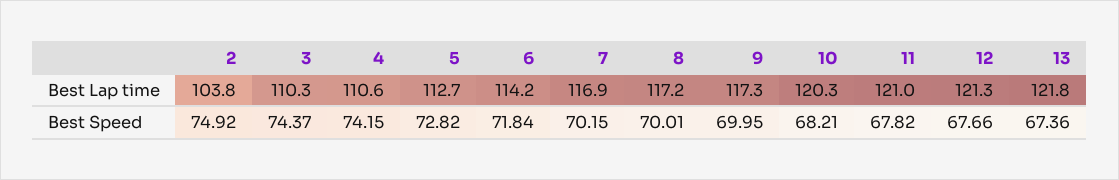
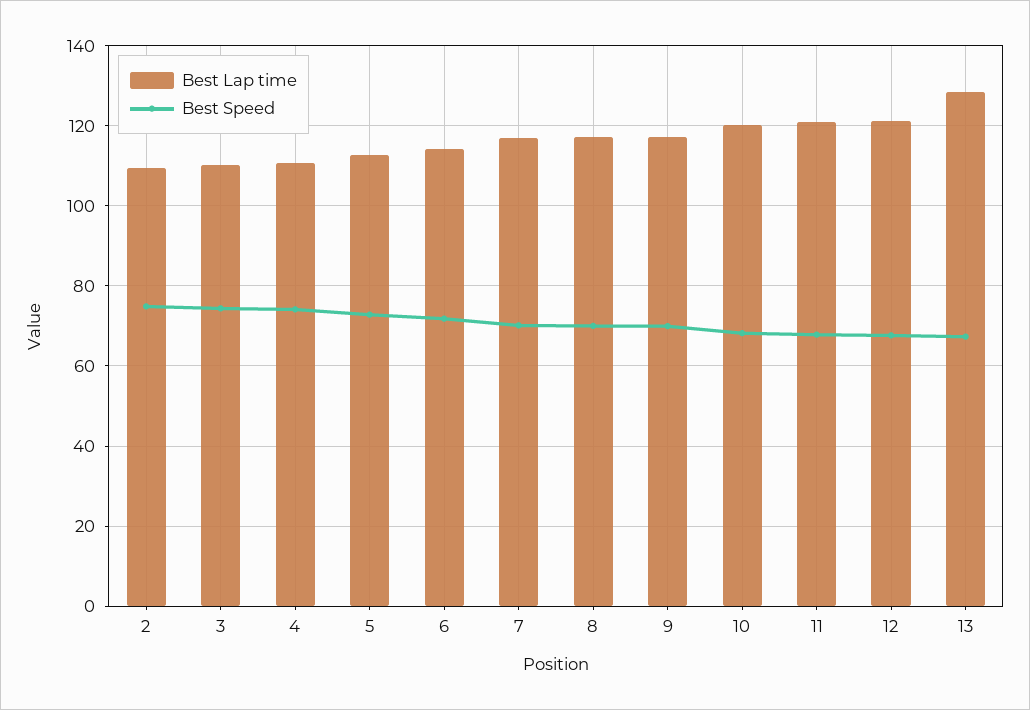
  {
    "Best Lap time": {
-     "2": 103.8,
+     "2": 110,
      "3": 110.3,
      "4": 110.6,
      "5": 112.7,
      "6": 114.2,
      "7": 116.9,
      "8": 117.2,
      "9": 117.3,
      "10": 120.3,
      "11": 121,
      "12": 121.3,
-     "13": 121.8
+     "13": 128
    },
    "Best Speed": {
      "2": 74.92,
      "3": 74.37,
      "4": 74.15,
      "5": 72.82,
      "6": 71.84,
      "7": 70.15,
      "8": 70.01,
      "9": 69.95,
      "10": 68.21,
      "11": 67.82,
      "12": 67.66,
      "13": 67.36
    }
  }

